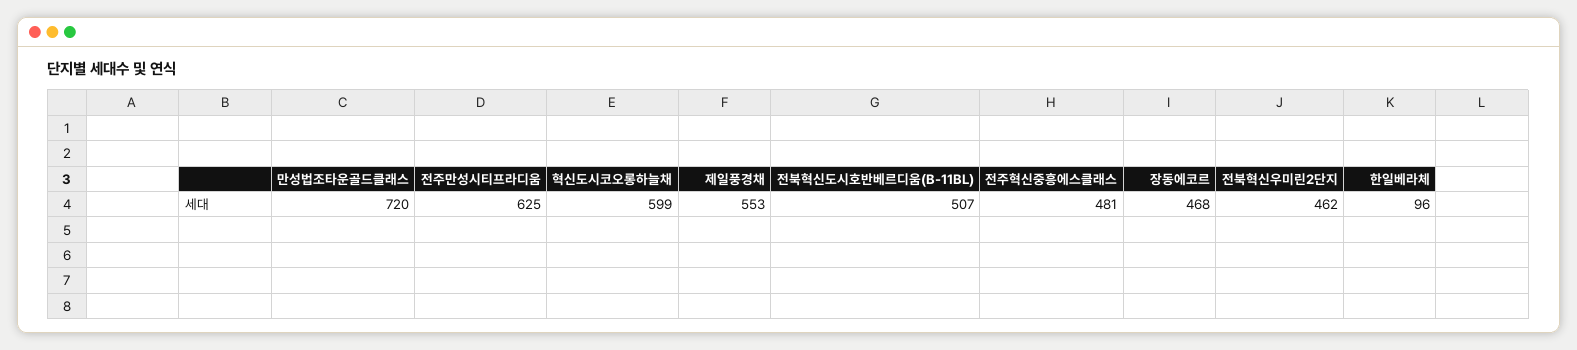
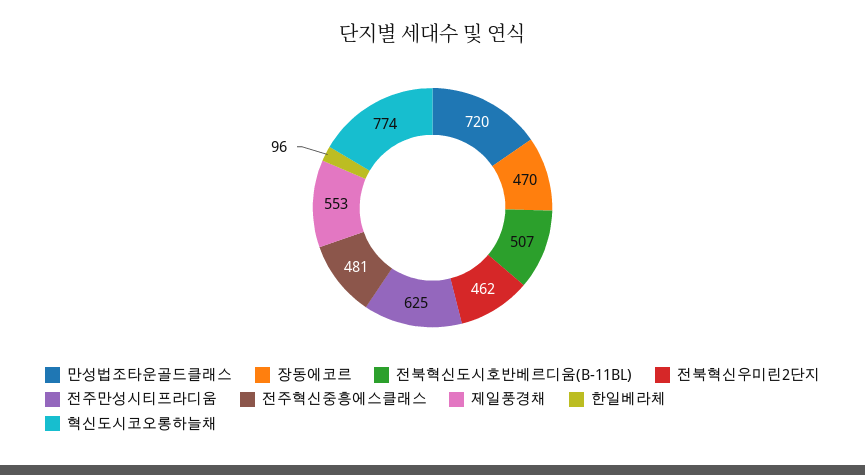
  {
    "만성법조타운골드클래스": 720,
    "전주만성시티프라디움": 625,
-   "혁신도시코오롱하늘채": 599,
+   "혁신도시코오롱하늘채": 774,
    "제일풍경채": 553,
    "전북혁신도시호반베르디움(B-11BL)": 507,
    "전주혁신중흥에스클래스": 481,
-   "장동에코르": 468,
+   "장동에코르": 470,
    "전북혁신우미린2단지": 462,
    "한일베라체": 96
  }

